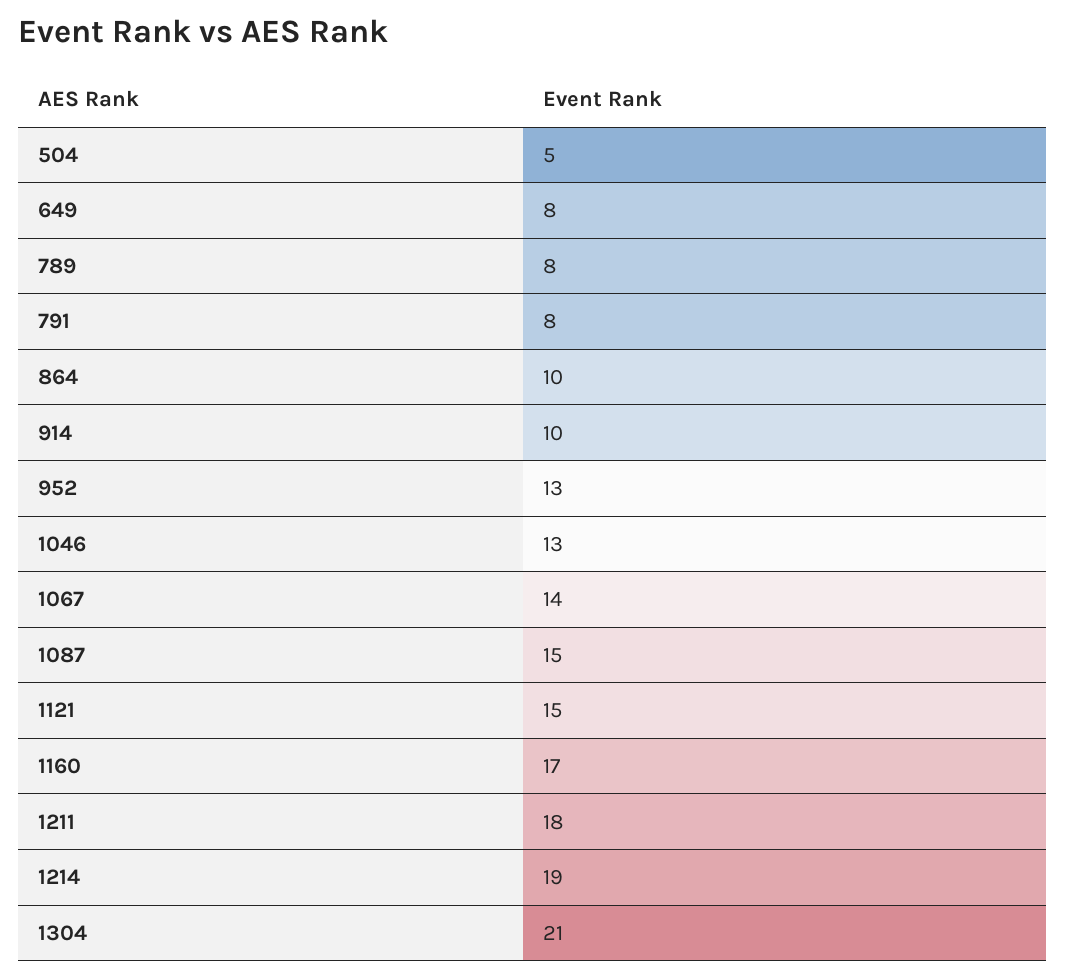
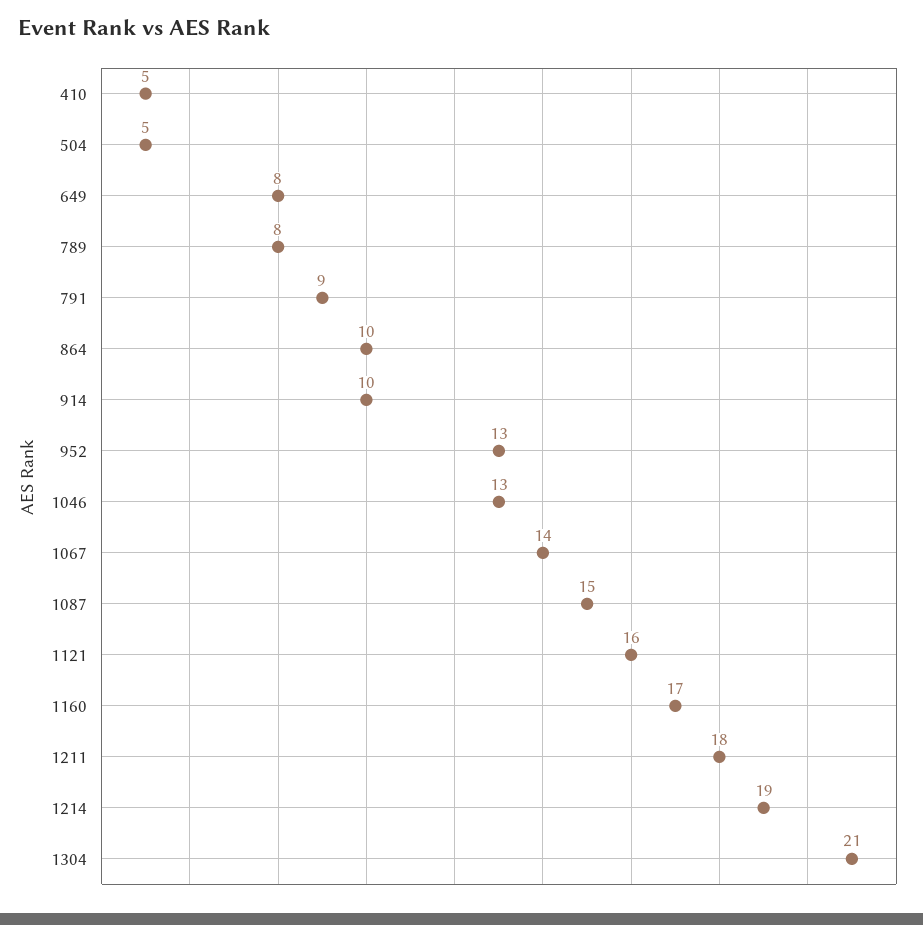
  {
    "504": 5,
    "649": 8,
    "789": 8,
-   "791": 8,
+   "791": 9,
    "864": 10,
    "914": 10,
    "952": 13,
    "1046": 13,
    "1067": 14,
    "1087": 15,
-   "1121": 15,
+   "1121": 16,
    "1160": 17,
    "1211": 18,
    "1214": 19,
-   "1304": 21
+   "1304": 21,
+   "410": 5
  }

